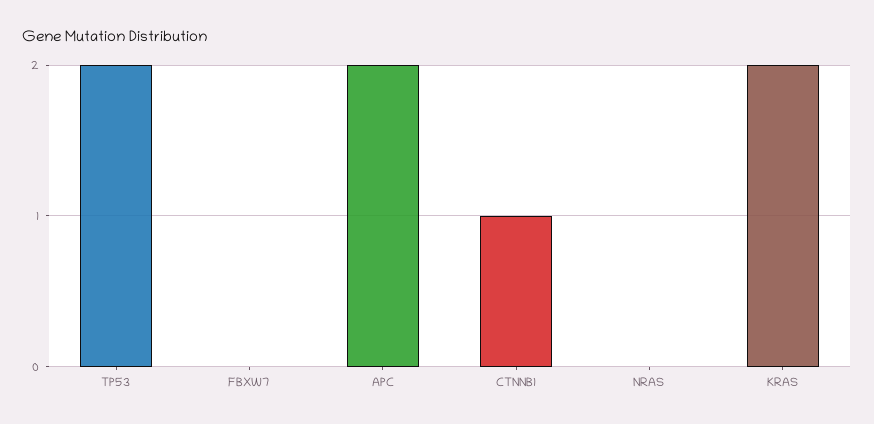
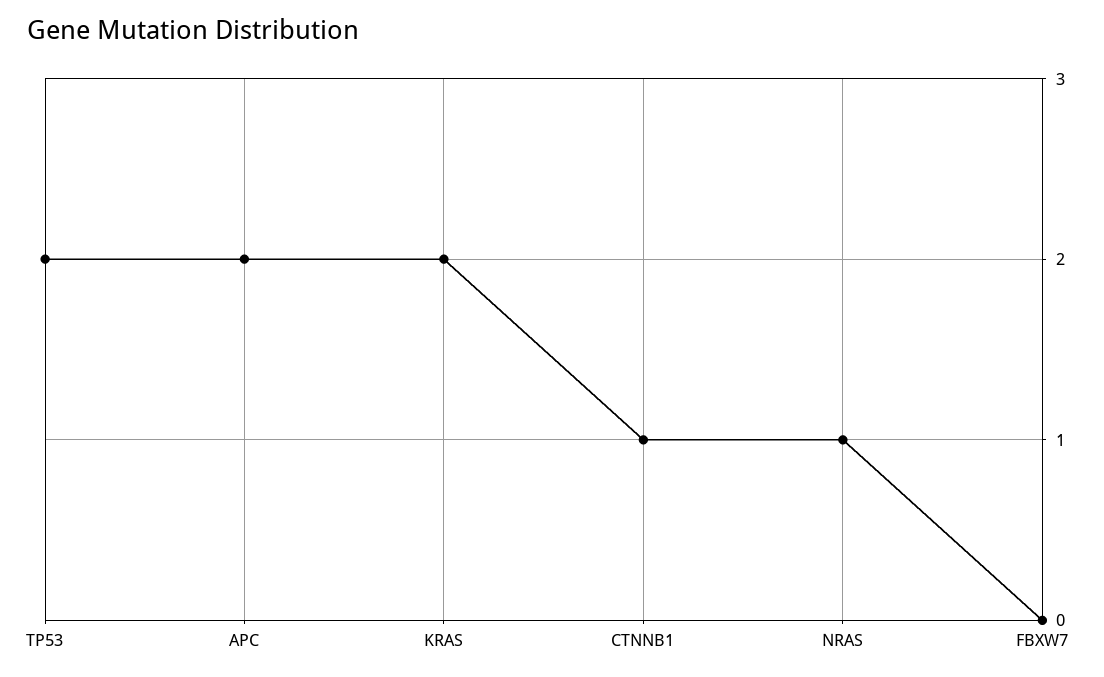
  {
    "TP53": 2,
    "FBXW7": 0,
    "APC": 2,
    "CTNNB1": 1,
-   "NRAS": 0,
+   "NRAS": 1,
    "KRAS": 2
  }

